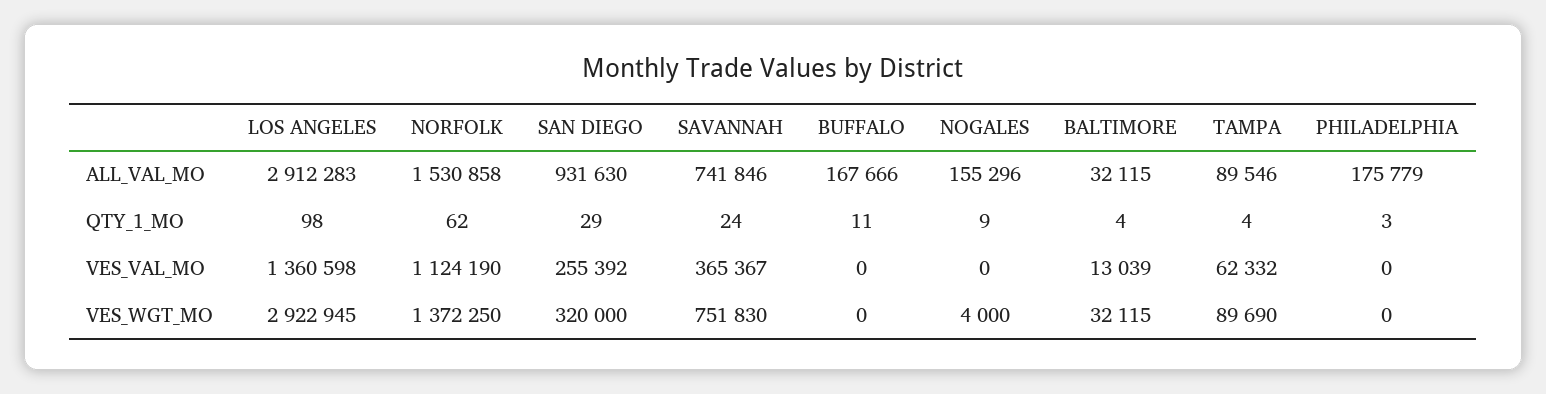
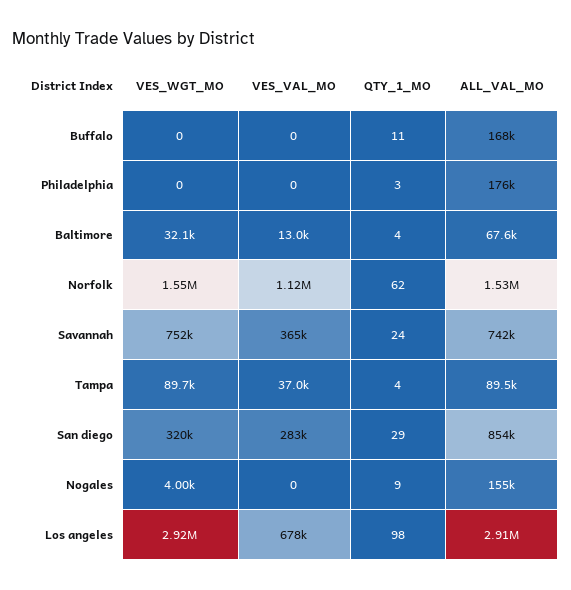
  {
    "LOS ANGELES": {
      "ALL_VAL_MO": 2912283,
      "QTY_1_MO": 98,
-     "VES_VAL_MO": 1360598,
+     "VES_VAL_MO": 678000,
      "VES_WGT_MO": 2922945
    },
    "NORFOLK": {
      "ALL_VAL_MO": 1530858,
      "QTY_1_MO": 62,
      "VES_VAL_MO": 1124190,
-     "VES_WGT_MO": 1372250
+     "VES_WGT_MO": 1550000
    },
    "SAN DIEGO": {
-     "ALL_VAL_MO": 931630,
+     "ALL_VAL_MO": 854000,
      "QTY_1_MO": 29,
-     "VES_VAL_MO": 255392,
+     "VES_VAL_MO": 283000,
      "VES_WGT_MO": 320000
    },
    "SAVANNAH": {
      "ALL_VAL_MO": 741846,
      "QTY_1_MO": 24,
      "VES_VAL_MO": 365367,
      "VES_WGT_MO": 751830
    },
    "BUFFALO": {
      "ALL_VAL_MO": 167666,
      "QTY_1_MO": 11,
      "VES_VAL_MO": 0,
      "VES_WGT_MO": 0
    },
    "NOGALES": {
      "ALL_VAL_MO": 155296,
      "QTY_1_MO": 9,
      "VES_VAL_MO": 0,
      "VES_WGT_MO": 4000
    },
    "BALTIMORE": {
-     "ALL_VAL_MO": 32115,
+     "ALL_VAL_MO": 67600,
      "QTY_1_MO": 4,
      "VES_VAL_MO": 13039,
      "VES_WGT_MO": 32115
    },
    "TAMPA": {
      "ALL_VAL_MO": 89546,
      "QTY_1_MO": 4,
-     "VES_VAL_MO": 62332,
+     "VES_VAL_MO": 37000,
      "VES_WGT_MO": 89690
    },
    "PHILADELPHIA": {
      "ALL_VAL_MO": 175779,
      "QTY_1_MO": 3,
      "VES_VAL_MO": 0,
      "VES_WGT_MO": 0
    }
  }

